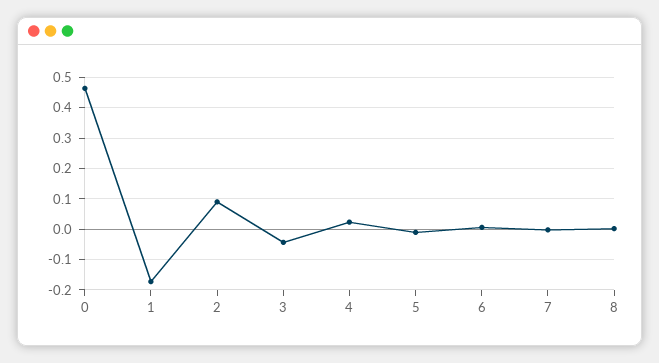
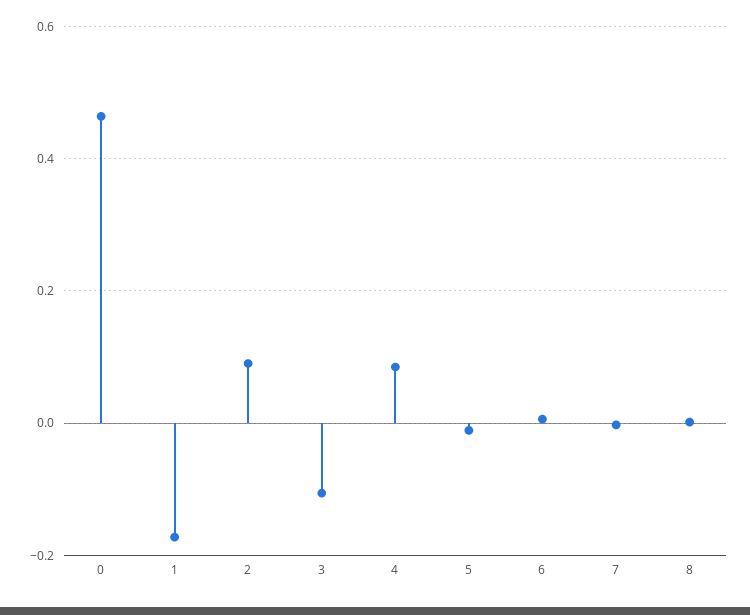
  {
    "0": 0.46,
    "1": -0.18,
    "2": 0.1,
-   "3": -0.04,
+   "3": -0.1,
-   "4": 0.02,
+   "4": 0.08,
    "5": -0.02,
    "6": 0,
    "7": 0,
    "8": 0
  }

